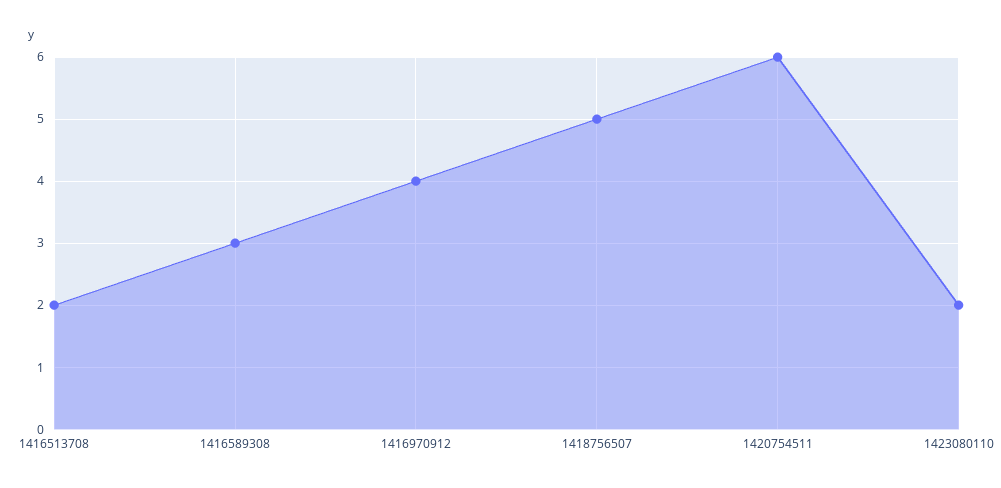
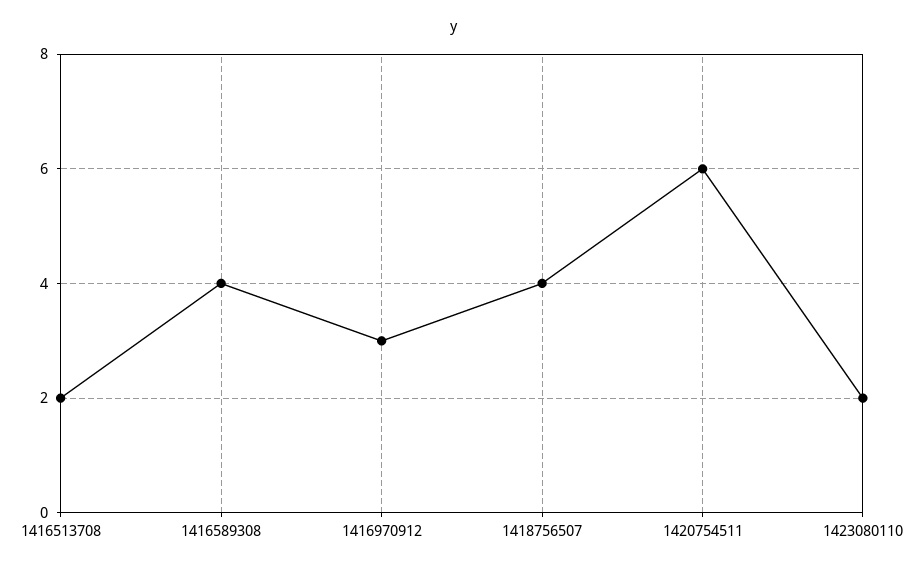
  {
    "1416513708": 2,
-   "1416589308": 3,
+   "1416589308": 4,
-   "1416970912": 4,
+   "1416970912": 3,
-   "1418756507": 5,
+   "1418756507": 4,
    "1420754511": 6,
    "1423080110": 2
  }

